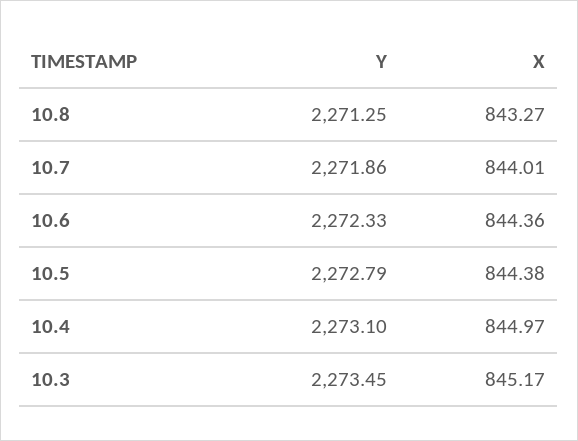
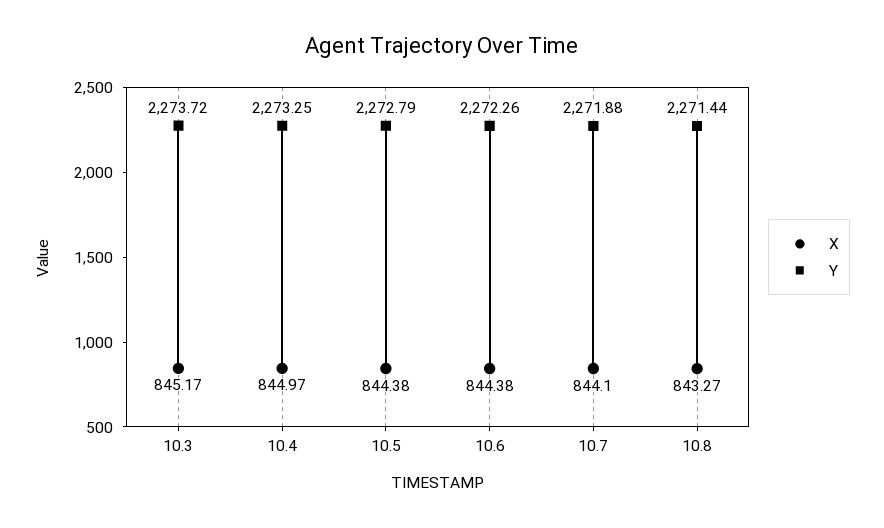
  {
    "Y": {
-     "10.8": 2271.25,
+     "10.8": 2271.44,
-     "10.7": 2271.86,
+     "10.7": 2271.88,
-     "10.6": 2272.33,
+     "10.6": 2272.26,
      "10.5": 2272.79,
-     "10.4": 2273.1,
+     "10.4": 2273.25,
-     "10.3": 2273.45
+     "10.3": 2273.72
    },
    "X": {
      "10.8": 843.27,
-     "10.7": 844.01,
+     "10.7": 844.1,
-     "10.6": 844.36,
+     "10.6": 844.38,
      "10.5": 844.38,
      "10.4": 844.97,
      "10.3": 845.17
    }
  }

